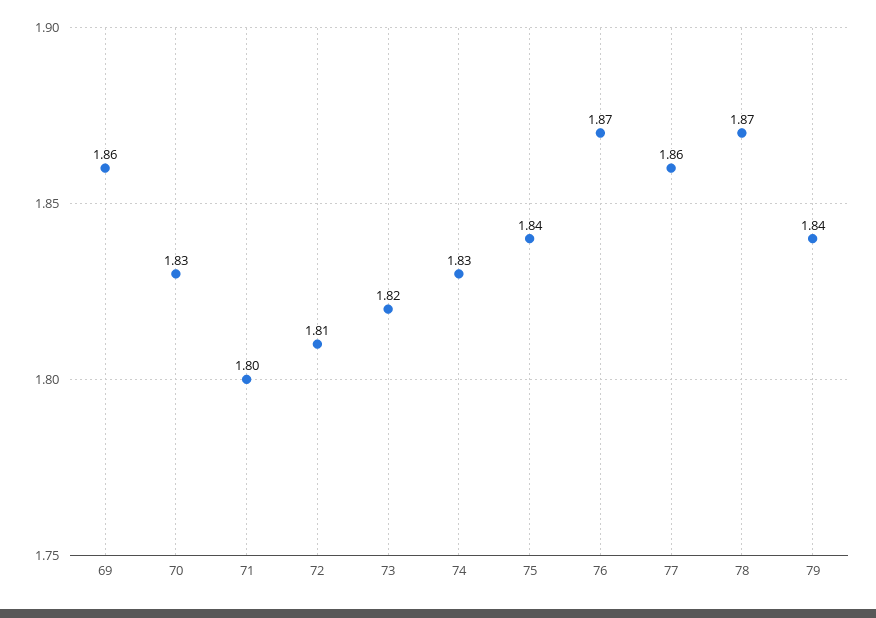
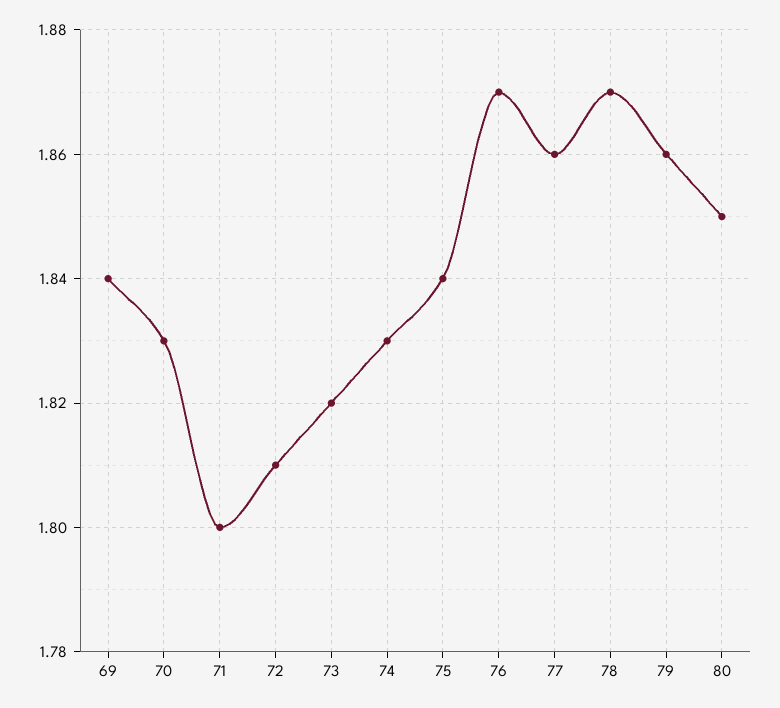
  {
-   "69": 1.86,
+   "69": 1.84,
    "70": 1.83,
    "71": 1.8,
    "72": 1.81,
    "73": 1.82,
    "74": 1.83,
    "75": 1.84,
    "76": 1.87,
    "77": 1.86,
    "78": 1.87,
-   "79": 1.84
+   "79": 1.86,
+   "80": 1.85
  }

